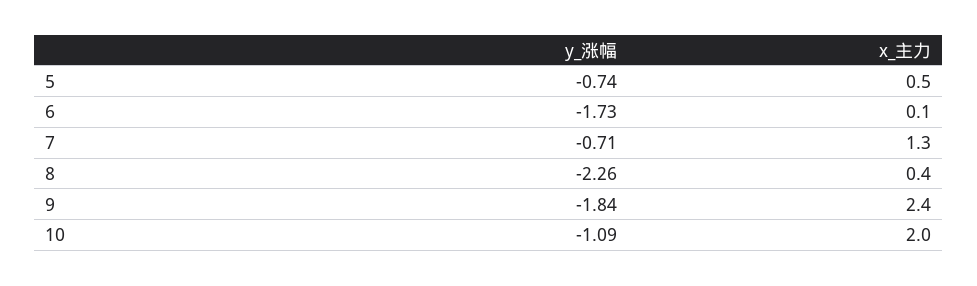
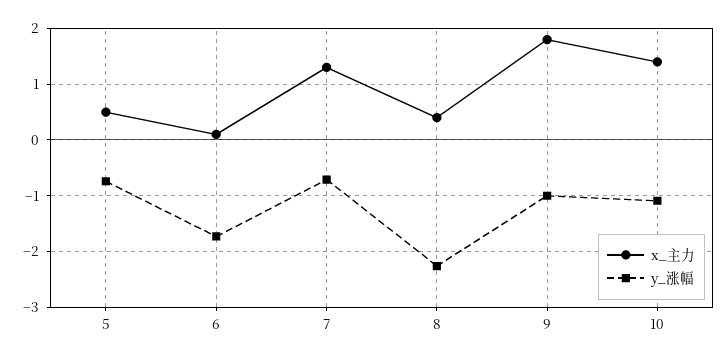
  {
    "y_涨幅": {
      "5": -0.74,
      "6": -1.73,
      "7": -0.71,
      "8": -2.26,
-     "9": -1.84,
+     "9": -1,
      "10": -1.09
    },
    "x_主力": {
      "5": 0.5,
      "6": 0.1,
      "7": 1.3,
      "8": 0.4,
-     "9": 2.4,
+     "9": 1.8,
-     "10": 2
+     "10": 1.4
    }
  }

